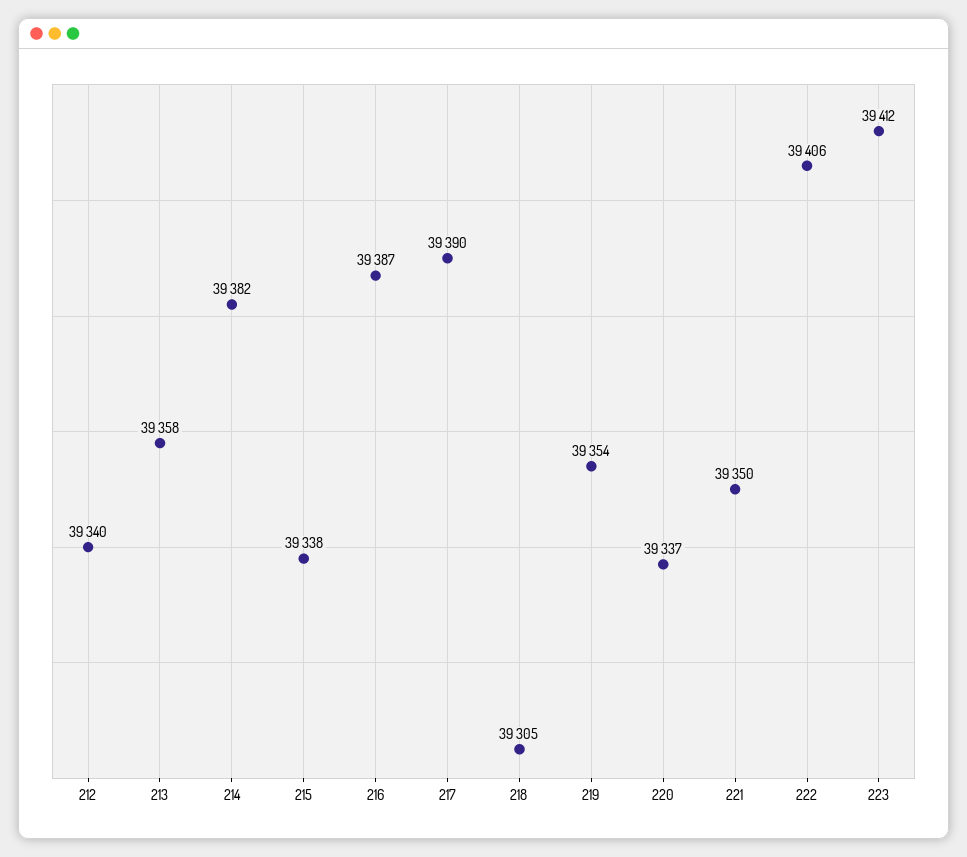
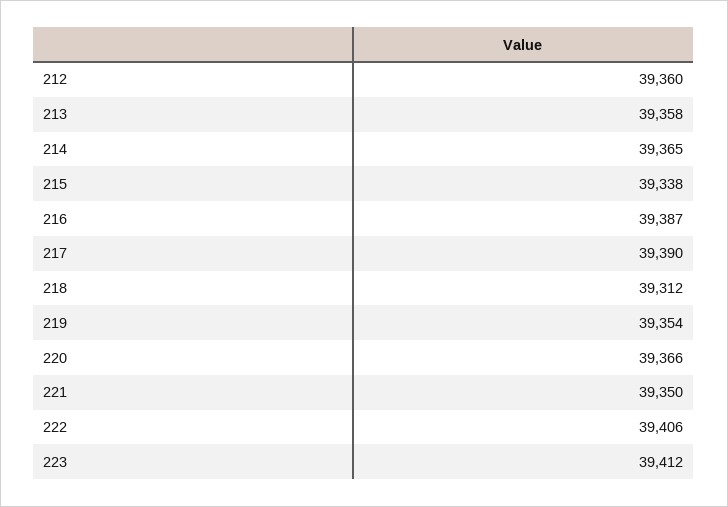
  {
-   "212": 39340,
+   "212": 39360,
    "213": 39358,
-   "214": 39382,
+   "214": 39365,
    "215": 39338,
    "216": 39387,
    "217": 39390,
-   "218": 39305,
+   "218": 39312,
    "219": 39354,
-   "220": 39337,
+   "220": 39366,
    "221": 39350,
    "222": 39406,
    "223": 39412
  }

